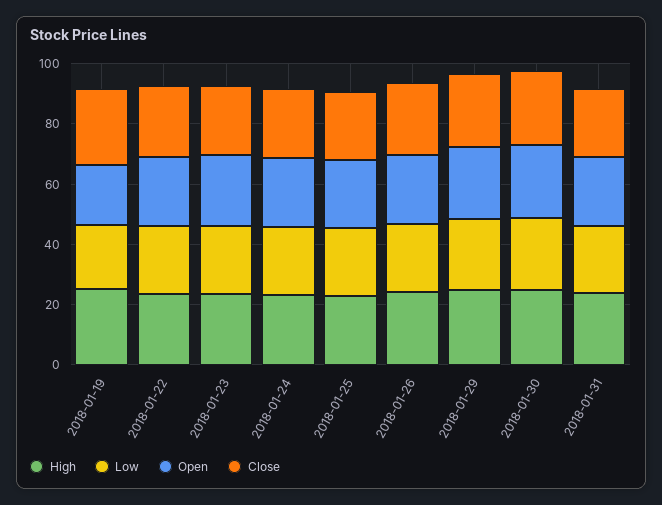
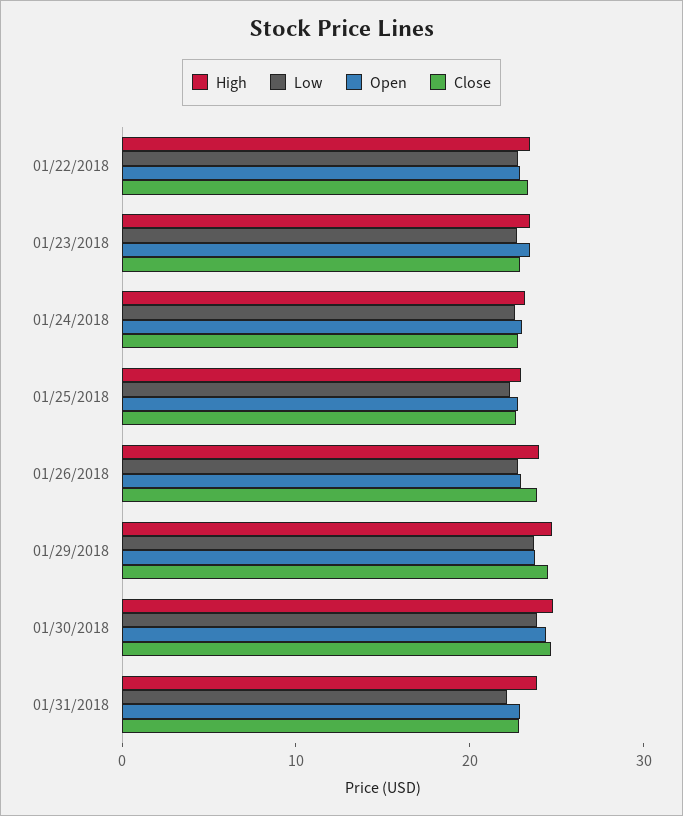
  {
    "High": {
-     "2018-01-19": 25,
      "2018-01-22": 24,
      "2018-01-23": 24,
      "2018-01-24": 24,
      "2018-01-25": 22,
      "2018-01-26": 24,
      "2018-01-29": 24,
      "2018-01-30": 24,
      "2018-01-31": 24
    },
    "Low": {
-     "2018-01-19": 20,
      "2018-01-22": 22,
      "2018-01-23": 22,
      "2018-01-24": 22,
      "2018-01-25": 22,
      "2018-01-26": 22,
      "2018-01-29": 24,
      "2018-01-30": 24,
      "2018-01-31": 22
    },
    "Open": {
-     "2018-01-19": 20,
      "2018-01-22": 22,
      "2018-01-23": 24,
      "2018-01-24": 24,
      "2018-01-25": 22,
      "2018-01-26": 22,
      "2018-01-29": 24,
      "2018-01-30": 24,
      "2018-01-31": 22
    },
    "Close": {
-     "2018-01-19": 25,
      "2018-01-22": 24,
      "2018-01-23": 22,
      "2018-01-24": 22,
      "2018-01-25": 22,
      "2018-01-26": 24,
      "2018-01-29": 24,
      "2018-01-30": 24,
      "2018-01-31": 22
    }
  }

